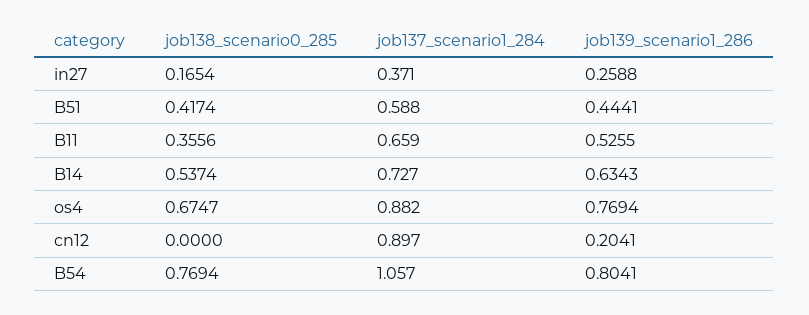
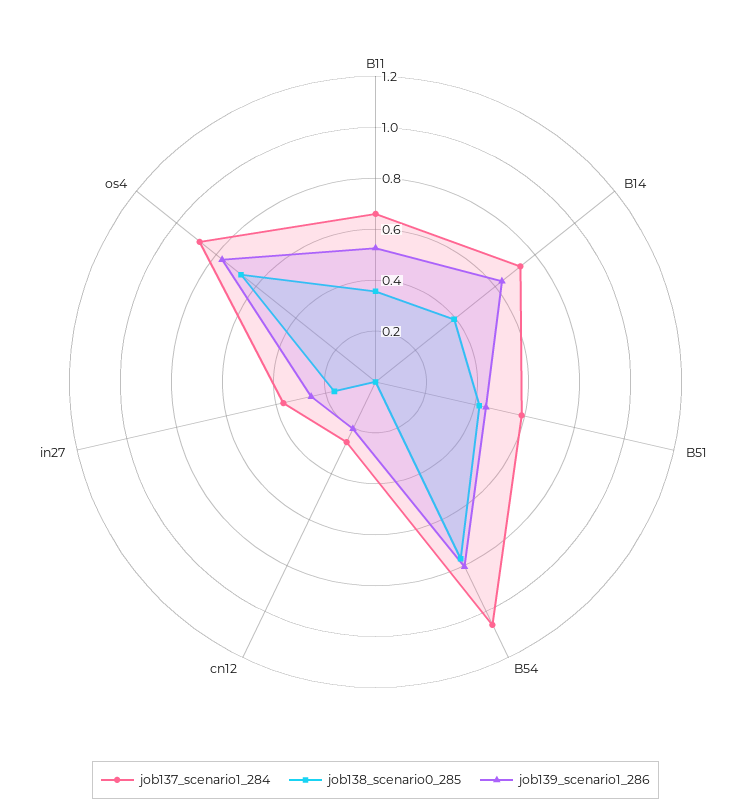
  {
    "job138_scenario0_285": {
      "in27": 0.1654,
      "B51": 0.4174,
      "B11": 0.3556,
-     "B14": 0.5374,
+     "B14": 0.4,
      "os4": 0.6747,
      "cn12": 0,
      "B54": 0.7694
    },
    "job137_scenario1_284": {
      "in27": 0.371,
      "B51": 0.588,
      "B11": 0.659,
      "B14": 0.727,
      "os4": 0.882,
-     "cn12": 0.897,
+     "cn12": 0.25,
      "B54": 1.057
    },
    "job139_scenario1_286": {
      "in27": 0.2588,
      "B51": 0.4441,
      "B11": 0.5255,
      "B14": 0.6343,
      "os4": 0.7694,
      "cn12": 0.2041,
      "B54": 0.8041
    }
  }

